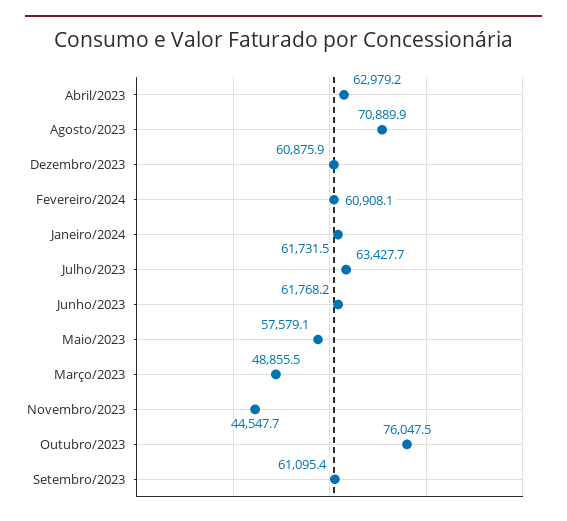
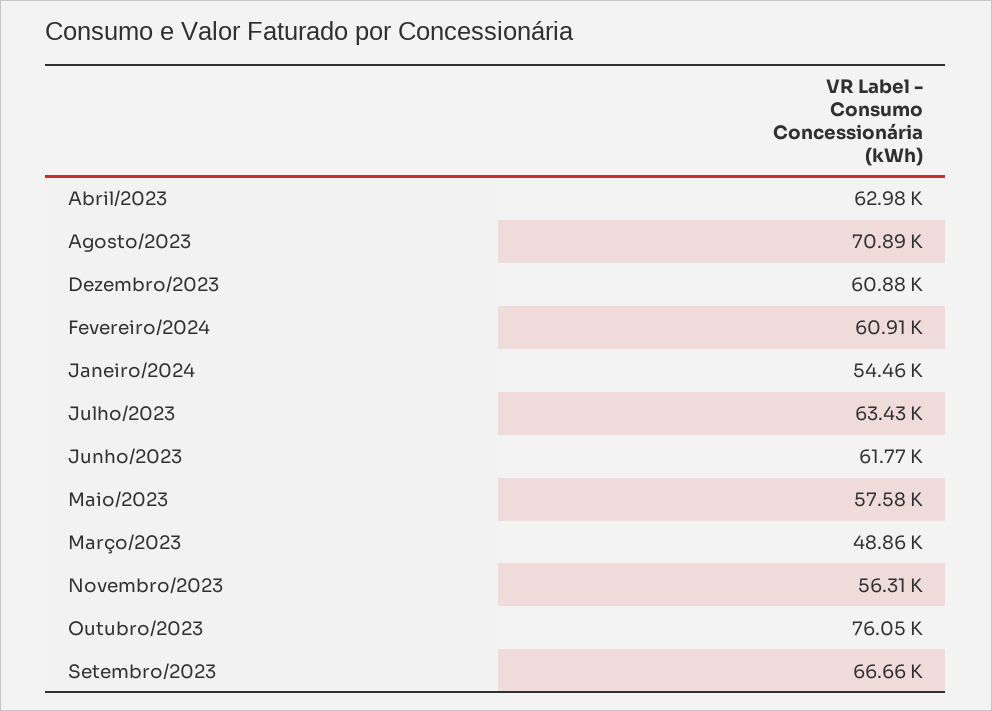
  {
    "Abril/2023": 62979.2,
    "Agosto/2023": 70889.9,
    "Dezembro/2023": 60875.9,
    "Fevereiro/2024": 60908.1,
-   "Janeiro/2024": 61731.5,
+   "Janeiro/2024": 54460,
    "Julho/2023": 63427.7,
    "Junho/2023": 61768.2,
    "Maio/2023": 57579.1,
    "Março/2023": 48855.5,
-   "Novembro/2023": 44547.7,
+   "Novembro/2023": 56310,
    "Outubro/2023": 76047.5,
-   "Setembro/2023": 61095.4
+   "Setembro/2023": 66660
  }

